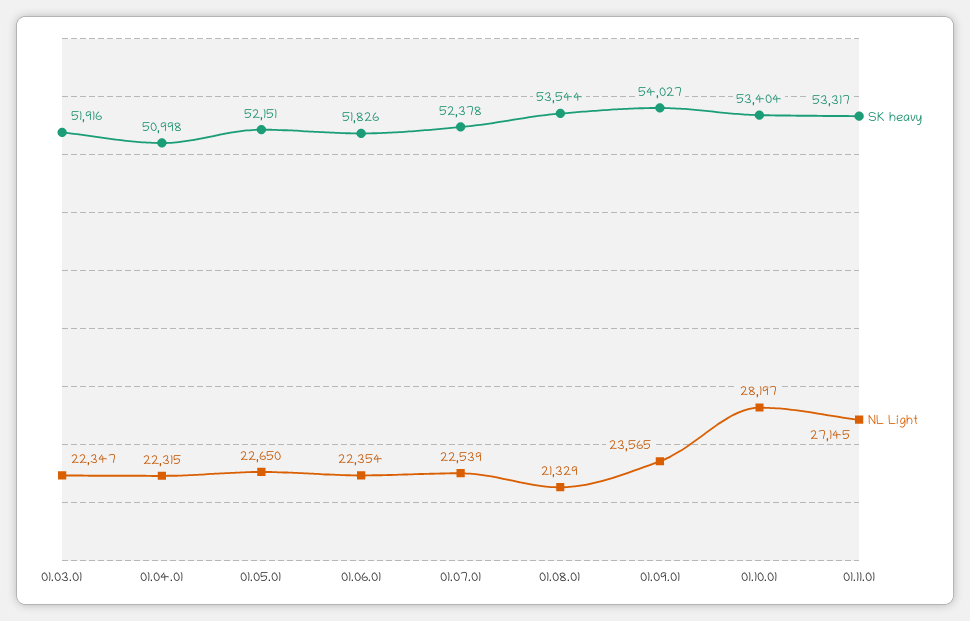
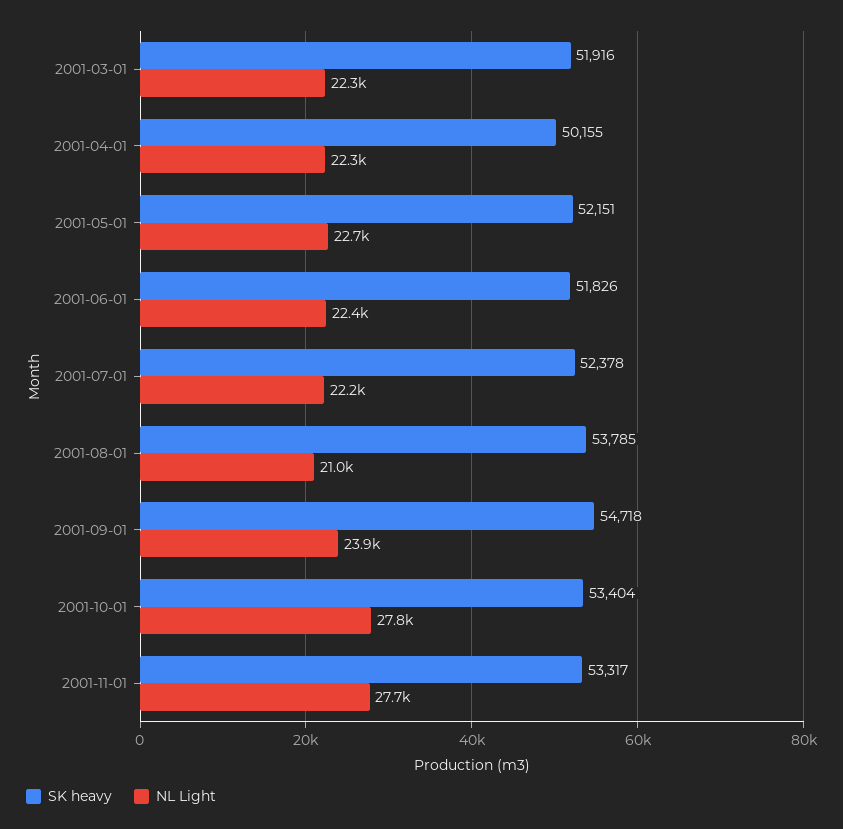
  {
    "SK heavy": {
      "01.03.01": 51916,
-     "01.04.01": 50998,
+     "01.04.01": 50155,
      "01.05.01": 52151,
      "01.06.01": 51826,
      "01.07.01": 52378,
-     "01.08.01": 53544,
+     "01.08.01": 53785,
-     "01.09.01": 54027,
+     "01.09.01": 54718,
      "01.10.01": 53404,
      "01.11.01": 53317
    },
    "NL Light": {
      "01.03.01": 22347,
      "01.04.01": 22315,
      "01.05.01": 22650,
      "01.06.01": 22354,
-     "01.07.01": 22539,
+     "01.07.01": 22200,
-     "01.08.01": 21329,
+     "01.08.01": 21000,
-     "01.09.01": 23565,
+     "01.09.01": 23900,
-     "01.10.01": 28197,
+     "01.10.01": 27800,
-     "01.11.01": 27145
+     "01.11.01": 27700
    }
  }

